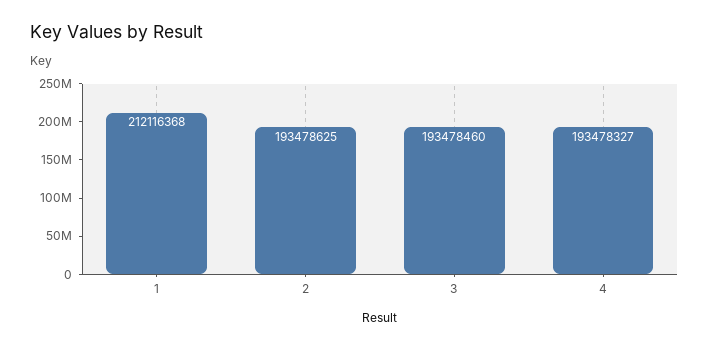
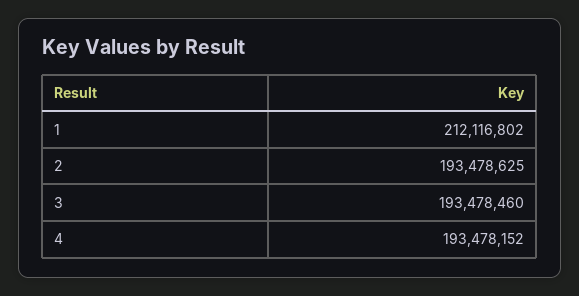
  {
-   "1": 212116368,
+   "1": 212116802,
    "2": 193478625,
    "3": 193478460,
-   "4": 193478327
+   "4": 193478152
  }

